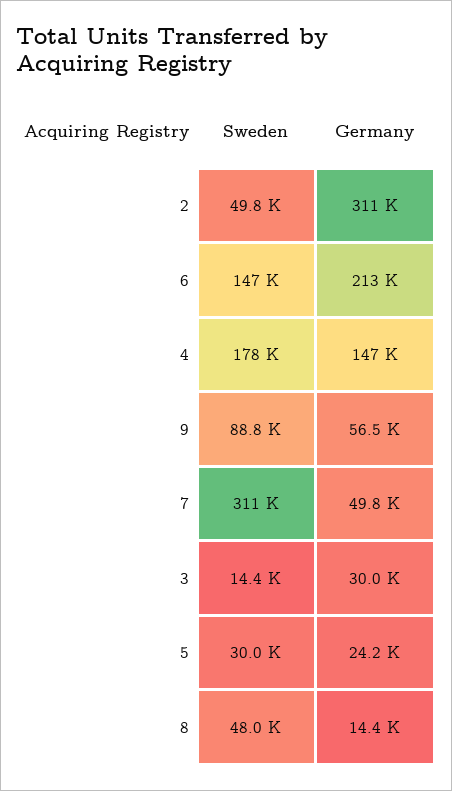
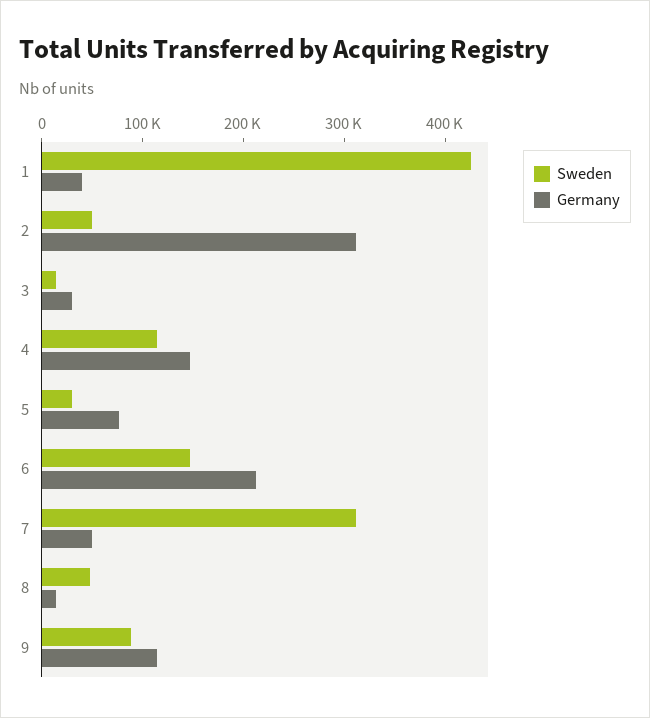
  {
    "Sweden": {
      "2": 49800,
      "6": 147000,
-     "4": 178000,
+     "4": 120000,
      "9": 88800,
      "7": 311000,
      "3": 14400,
      "5": 30000,
-     "8": 48000
+     "8": 48000,
+     "1": 420000
    },
    "Germany": {
      "2": 311000,
      "6": 213000,
      "4": 147000,
-     "9": 56500,
+     "9": 120000,
      "7": 49800,
      "3": 30000,
-     "5": 24200,
+     "5": 80000,
-     "8": 14400
+     "8": 14400,
+     "1": 40000
    }
  }

